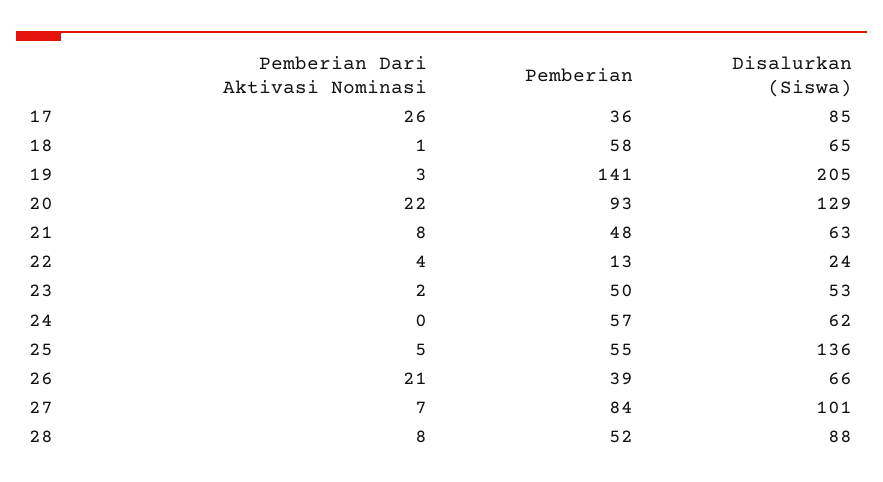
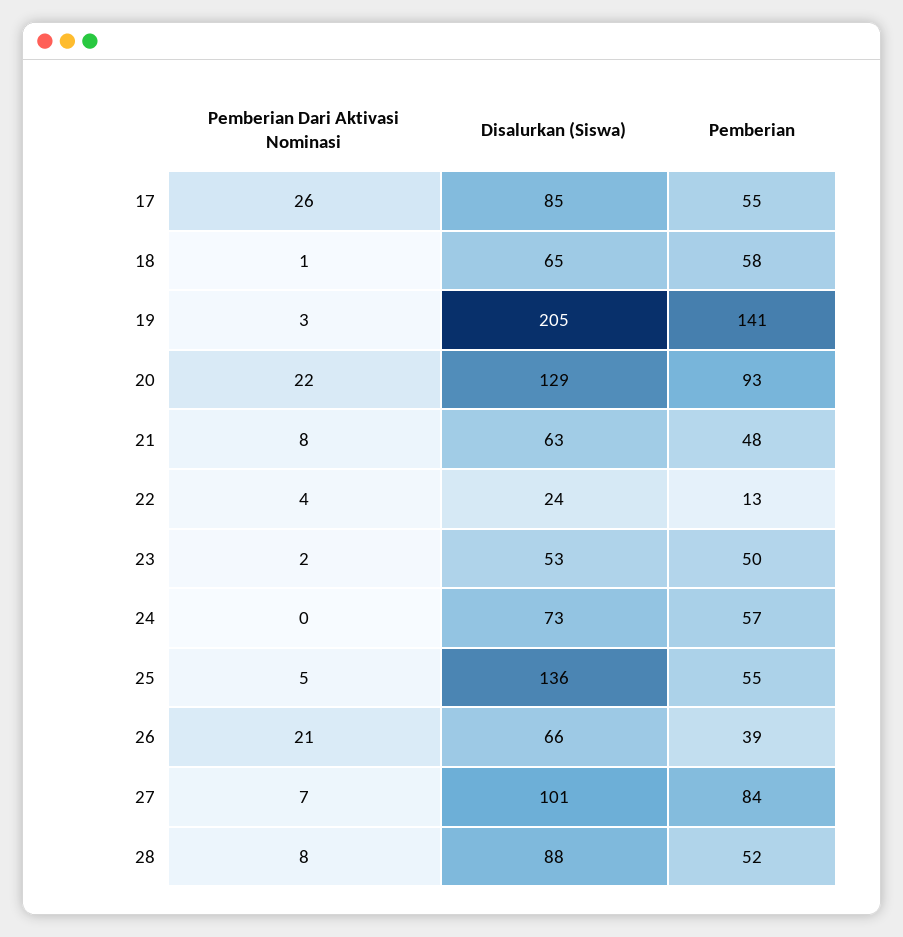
  {
    "Pemberian Dari Aktivasi Nominasi": {
      "17": 26,
      "18": 1,
      "19": 3,
      "20": 22,
      "21": 8,
      "22": 4,
      "23": 2,
      "24": 0,
      "25": 5,
      "26": 21,
      "27": 7,
      "28": 8
    },
    "Pemberian": {
-     "17": 36,
+     "17": 55,
      "18": 58,
      "19": 141,
      "20": 93,
      "21": 48,
      "22": 13,
      "23": 50,
      "24": 57,
      "25": 55,
      "26": 39,
      "27": 84,
      "28": 52
    },
    "Disalurkan (Siswa)": {
      "17": 85,
      "18": 65,
      "19": 205,
      "20": 129,
      "21": 63,
      "22": 24,
      "23": 53,
-     "24": 62,
+     "24": 73,
      "25": 136,
      "26": 66,
      "27": 101,
      "28": 88
    }
  }

